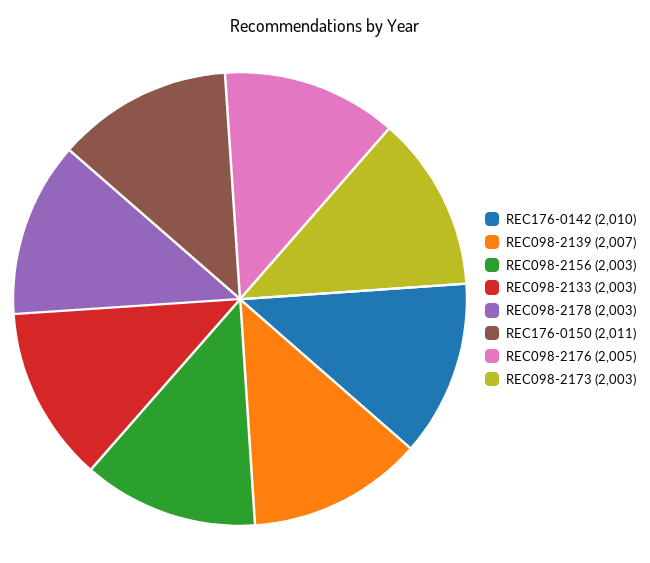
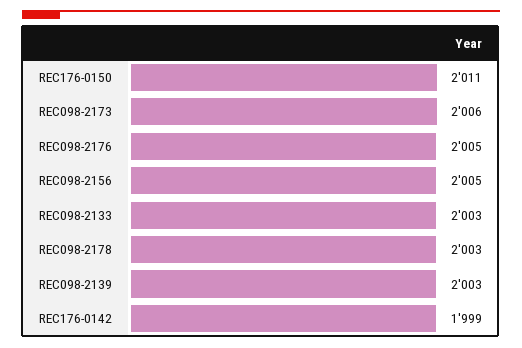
  {
-   "REC176-0142": 2010,
+   "REC176-0142": 1999,
-   "REC098-2139": 2007,
+   "REC098-2139": 2003,
-   "REC098-2156": 2003,
+   "REC098-2156": 2005,
    "REC098-2133": 2003,
    "REC098-2178": 2003,
    "REC176-0150": 2011,
    "REC098-2176": 2005,
-   "REC098-2173": 2003
+   "REC098-2173": 2006
  }

